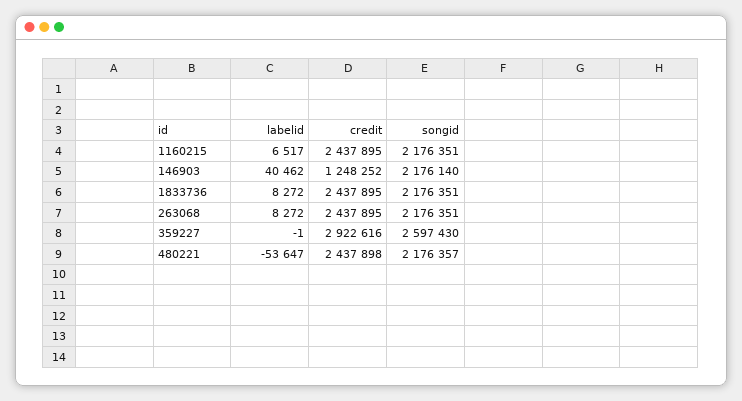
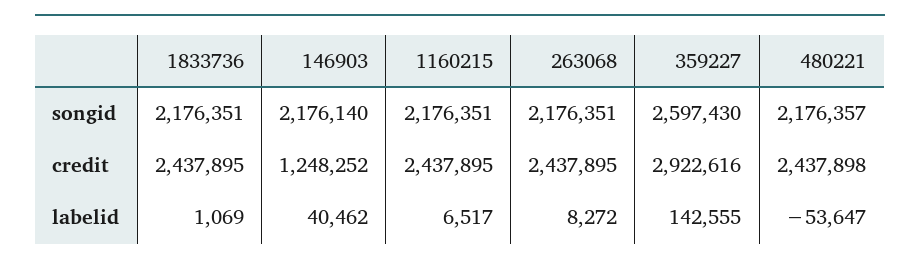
  {
    "labelid": {
      "1160215": 6517,
      "146903": 40462,
-     "1833736": 8272,
+     "1833736": 1069,
      "263068": 8272,
-     "359227": -1,
+     "359227": 142555,
      "480221": -53647
    },
    "credit": {
      "1160215": 2437895,
      "146903": 1248252,
      "1833736": 2437895,
      "263068": 2437895,
      "359227": 2922616,
      "480221": 2437898
    },
    "songid": {
      "1160215": 2176351,
      "146903": 2176140,
      "1833736": 2176351,
      "263068": 2176351,
      "359227": 2597430,
      "480221": 2176357
    }
  }

